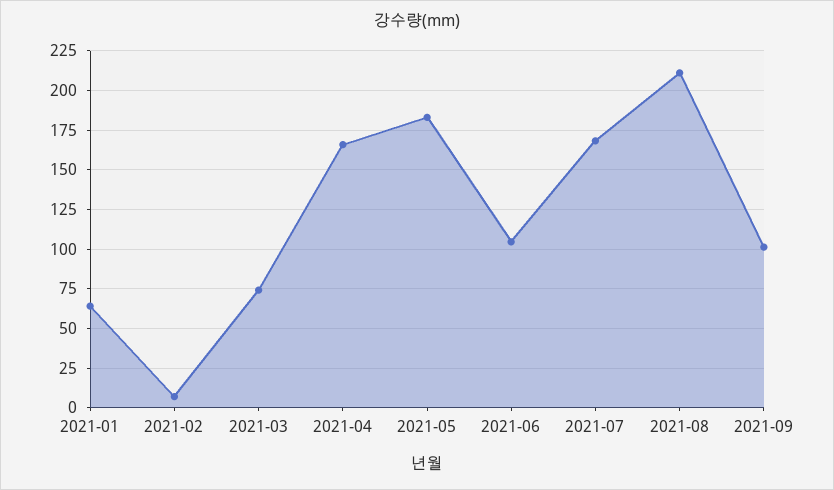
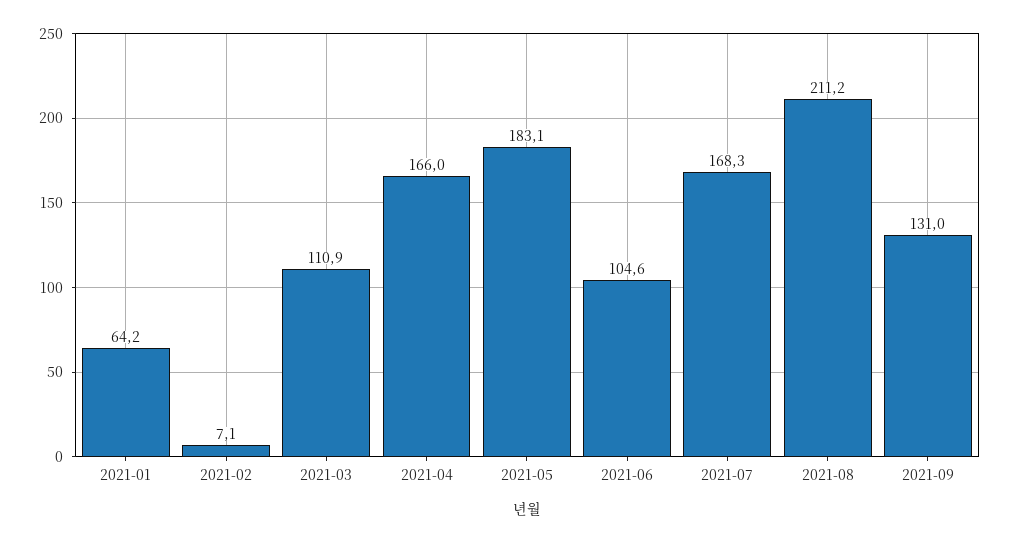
  {
    "2021-01": 64.2,
    "2021-02": 7.1,
-   "2021-03": 75,
+   "2021-03": 110.9,
    "2021-04": 166,
    "2021-05": 183.1,
    "2021-06": 104.6,
    "2021-07": 168.3,
    "2021-08": 211.2,
-   "2021-09": 100
+   "2021-09": 131
  }

